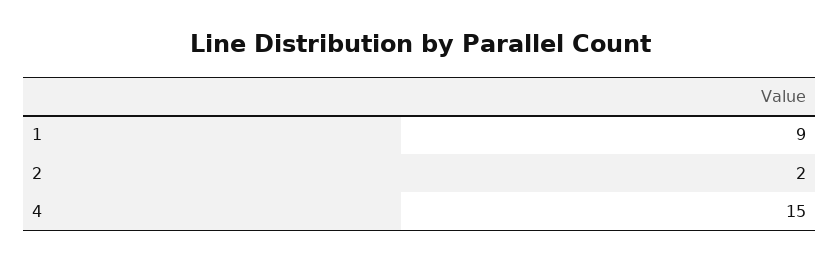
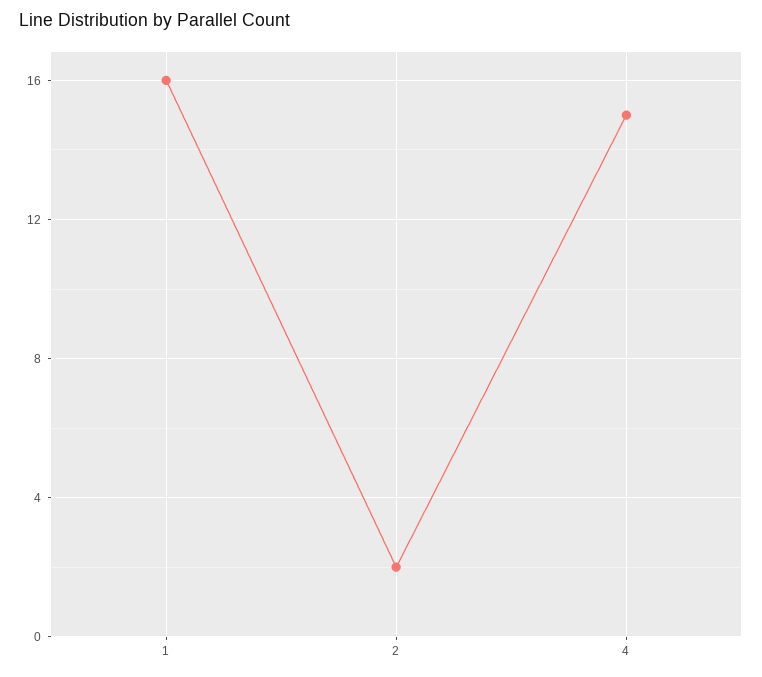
  {
-   "1": 9,
+   "1": 16,
    "2": 2,
    "4": 15
  }

